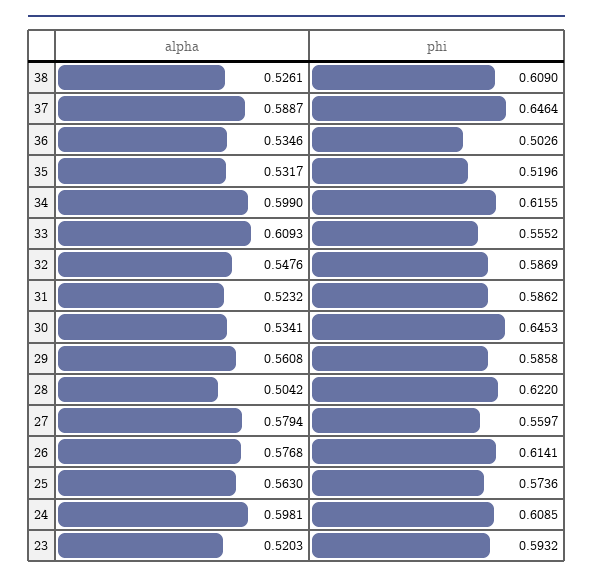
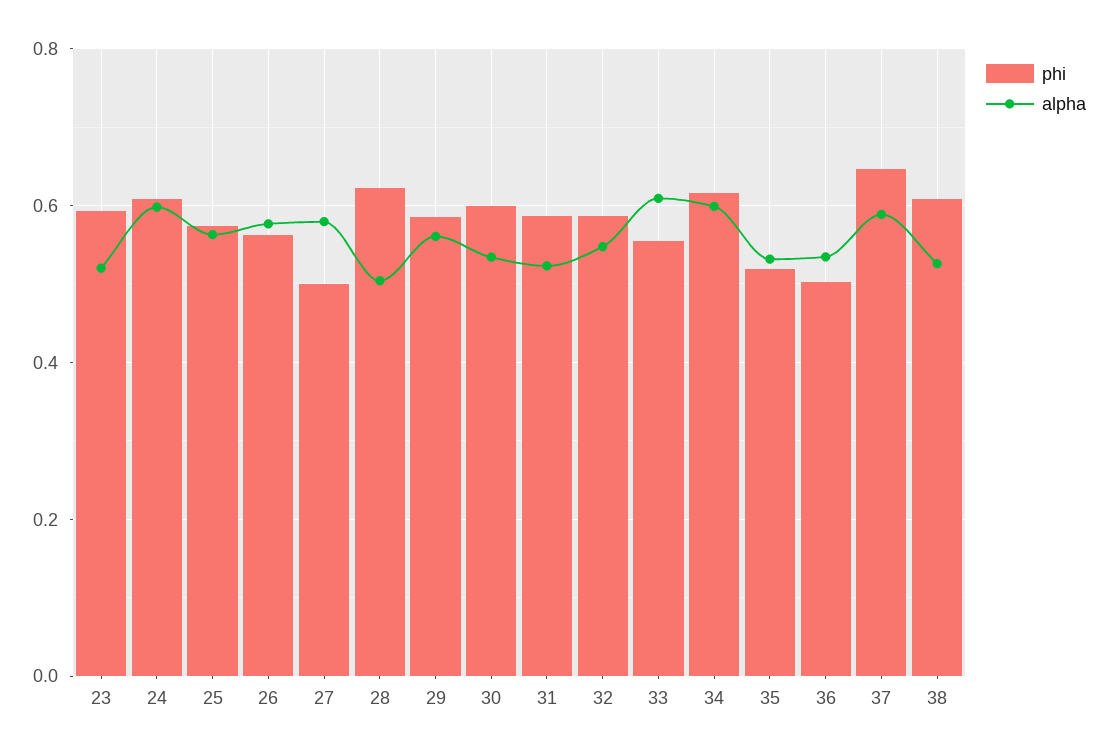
  {
    "alpha": {
      "38": 0.5261,
      "37": 0.5887,
      "36": 0.5346,
      "35": 0.5317,
      "34": 0.599,
      "33": 0.6093,
      "32": 0.5476,
      "31": 0.5232,
      "30": 0.5341,
      "29": 0.5608,
      "28": 0.5042,
      "27": 0.5794,
      "26": 0.5768,
      "25": 0.563,
      "24": 0.5981,
      "23": 0.5203
    },
    "phi": {
      "38": 0.609,
      "37": 0.6464,
      "36": 0.5026,
      "35": 0.5196,
      "34": 0.6155,
      "33": 0.5552,
      "32": 0.5869,
      "31": 0.5862,
-     "30": 0.6453,
+     "30": 0.6,
      "29": 0.5858,
      "28": 0.622,
-     "27": 0.5597,
+     "27": 0.5,
-     "26": 0.6141,
+     "26": 0.56,
      "25": 0.5736,
      "24": 0.6085,
      "23": 0.5932
    }
  }

